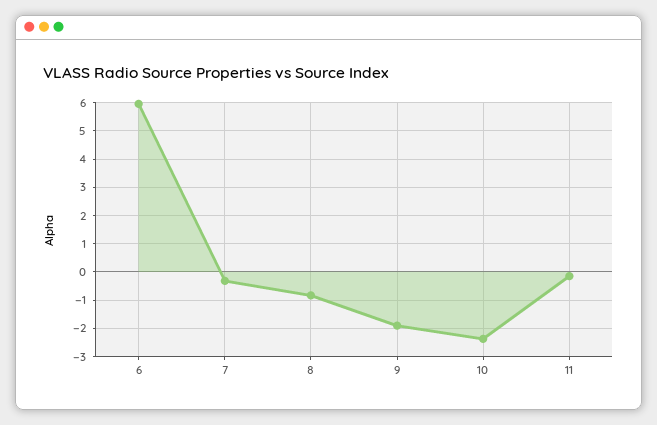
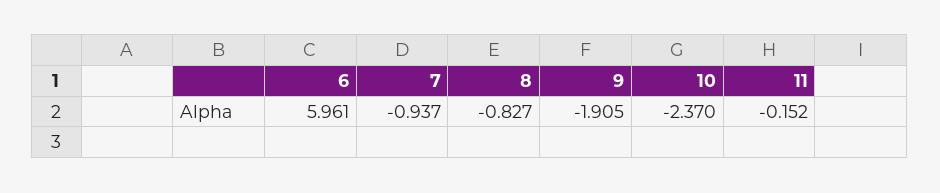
  {
    "6": 5.961,
-   "7": -0.25,
+   "7": -0.937,
    "8": -0.827,
    "9": -1.905,
    "10": -2.37,
    "11": -0.152
  }

